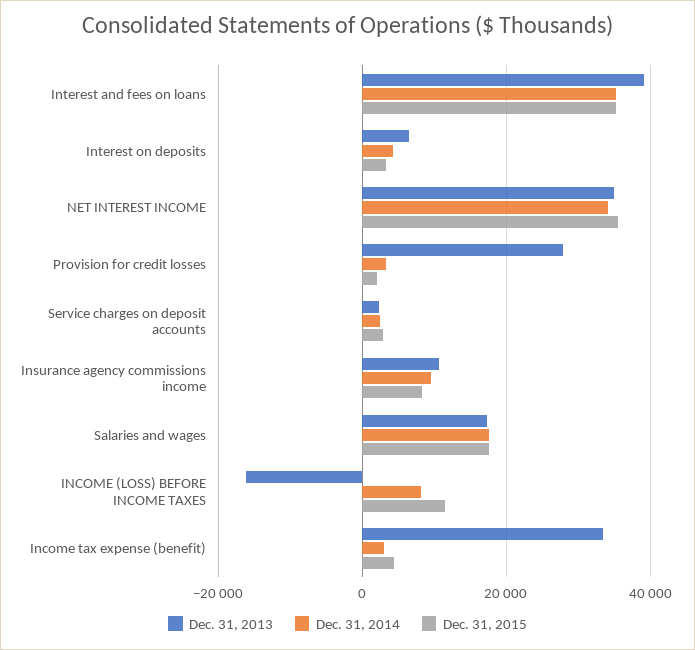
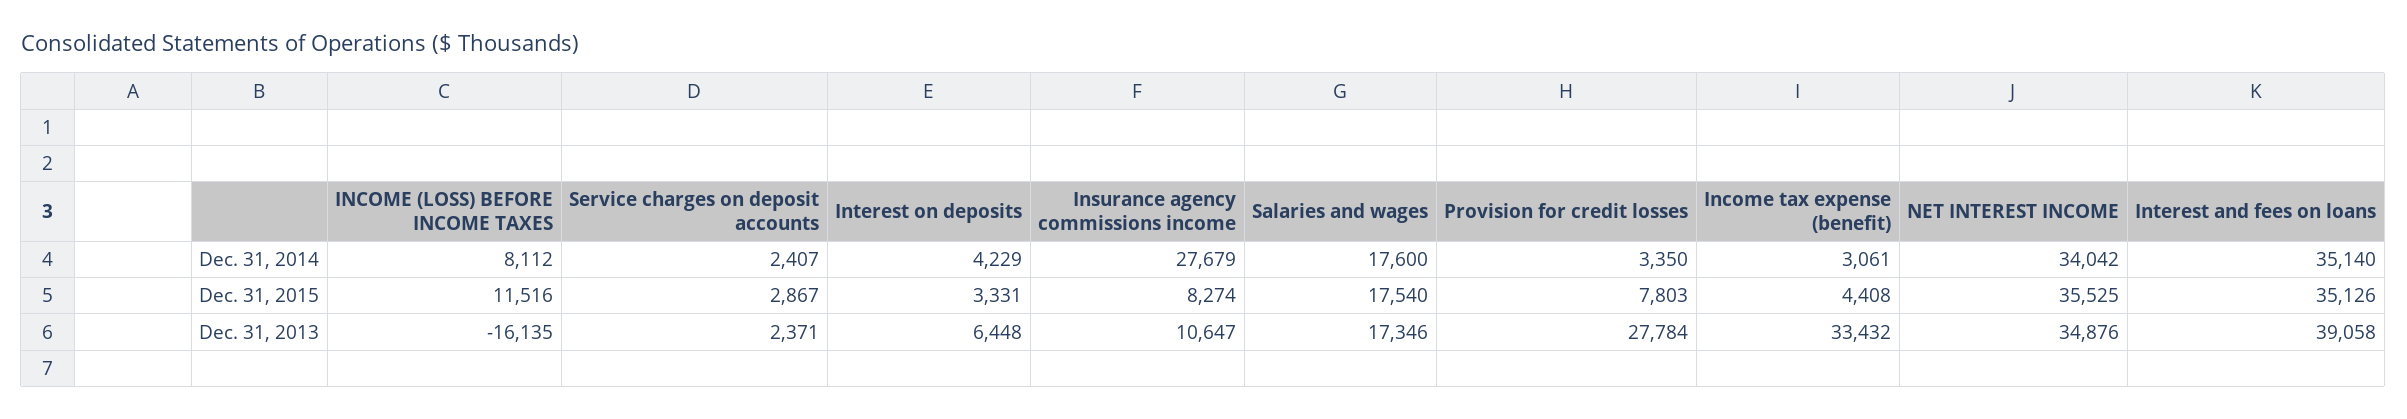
  {
    "Dec. 31, 2013": {
      "Interest and fees on loans": 39058,
      "Interest on deposits": 6448,
      "NET INTEREST INCOME": 34876,
      "Provision for credit losses": 27784,
      "Service charges on deposit accounts": 2371,
      "Insurance agency commissions income": 10647,
      "Salaries and wages": 17346,
      "INCOME (LOSS) BEFORE INCOME TAXES": -16135,
      "Income tax expense (benefit)": 33432
    },
    "Dec. 31, 2014": {
      "Interest and fees on loans": 35140,
      "Interest on deposits": 4229,
      "NET INTEREST INCOME": 34042,
      "Provision for credit losses": 3350,
      "Service charges on deposit accounts": 2407,
-     "Insurance agency commissions income": 10000,
+     "Insurance agency commissions income": 27679,
      "Salaries and wages": 17600,
      "INCOME (LOSS) BEFORE INCOME TAXES": 8112,
      "Income tax expense (benefit)": 3061
    },
    "Dec. 31, 2015": {
      "Interest and fees on loans": 35126,
      "Interest on deposits": 3331,
      "NET INTEREST INCOME": 35525,
-     "Provision for credit losses": 2000,
+     "Provision for credit losses": 7803,
      "Service charges on deposit accounts": 2867,
      "Insurance agency commissions income": 8274,
      "Salaries and wages": 17540,
      "INCOME (LOSS) BEFORE INCOME TAXES": 11516,
      "Income tax expense (benefit)": 4408
    }
  }

